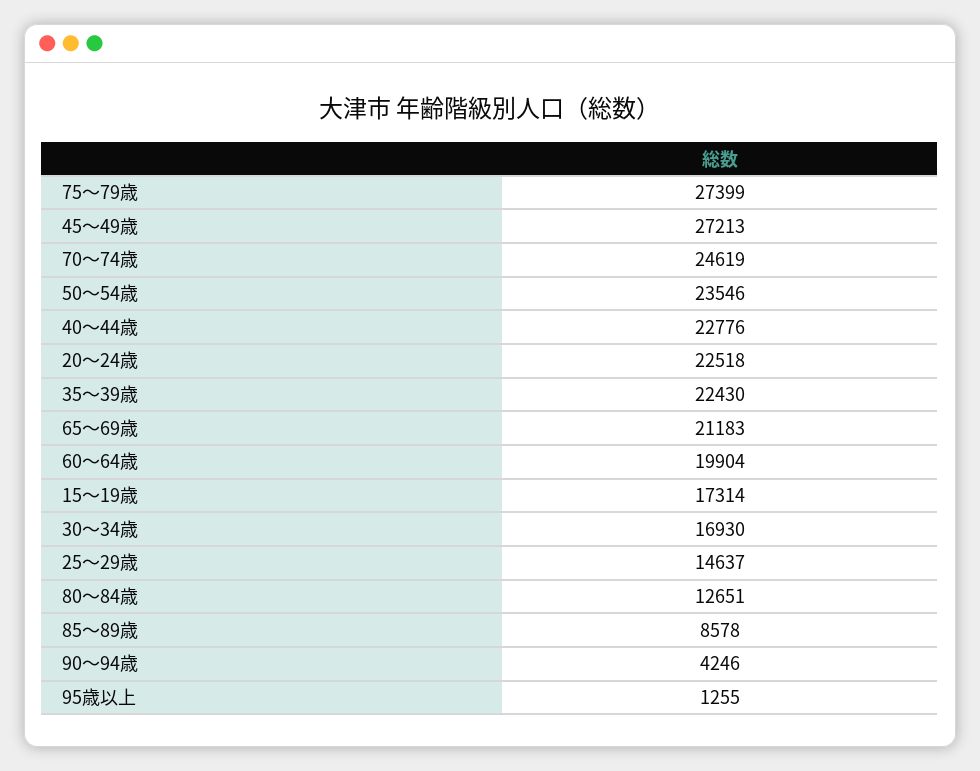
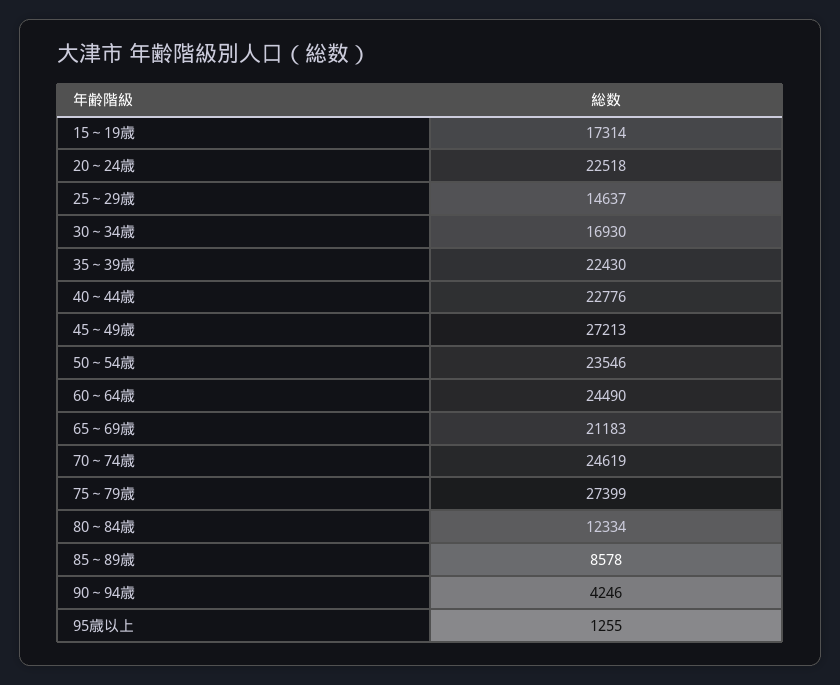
  {
    "75～79歳": 27399,
    "45～49歳": 27213,
    "70～74歳": 24619,
    "50～54歳": 23546,
    "40～44歳": 22776,
    "20～24歳": 22518,
    "35～39歳": 22430,
    "65～69歳": 21183,
-   "60～64歳": 19904,
+   "60～64歳": 24490,
    "15～19歳": 17314,
    "30～34歳": 16930,
    "25～29歳": 14637,
-   "80～84歳": 12651,
+   "80～84歳": 12334,
    "85～89歳": 8578,
    "90～94歳": 4246,
    "95歳以上": 1255
  }

